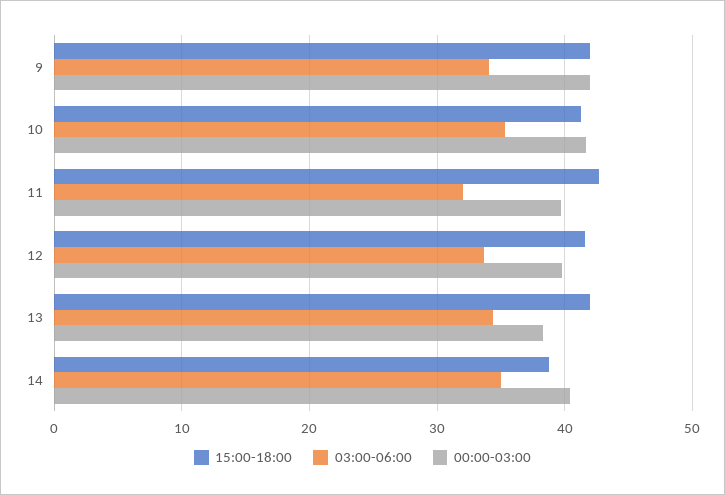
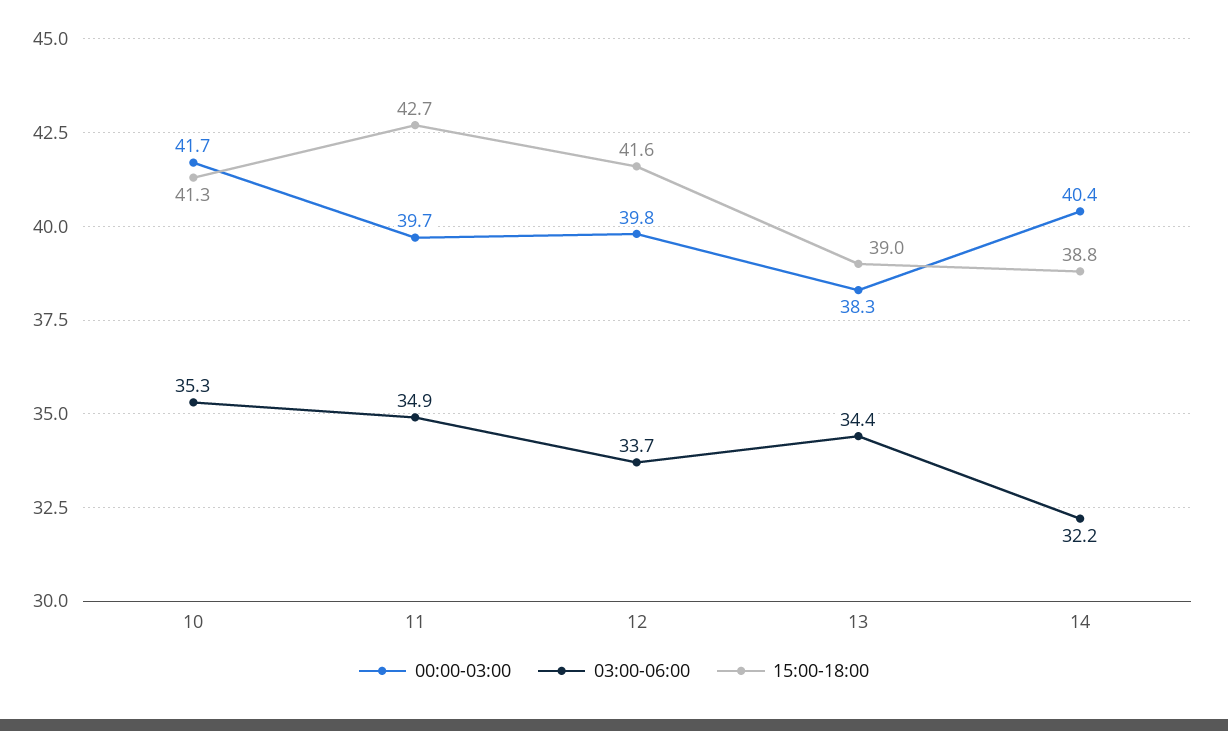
  {
    "15:00-18:00": {
-     "9": 42,
      "10": 41.3,
      "11": 42.7,
      "12": 41.6,
-     "13": 42,
+     "13": 39,
      "14": 38.8
    },
    "03:00-06:00": {
-     "9": 34,
      "10": 35.3,
-     "11": 32,
+     "11": 34.9,
      "12": 33.7,
      "13": 34.4,
-     "14": 35
+     "14": 32.2
    },
    "00:00-03:00": {
-     "9": 42,
      "10": 41.7,
      "11": 39.7,
      "12": 39.8,
      "13": 38.3,
      "14": 40.4
    }
  }

